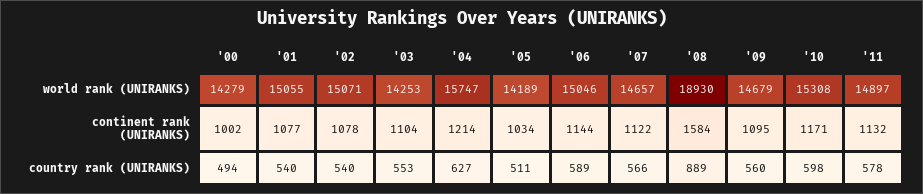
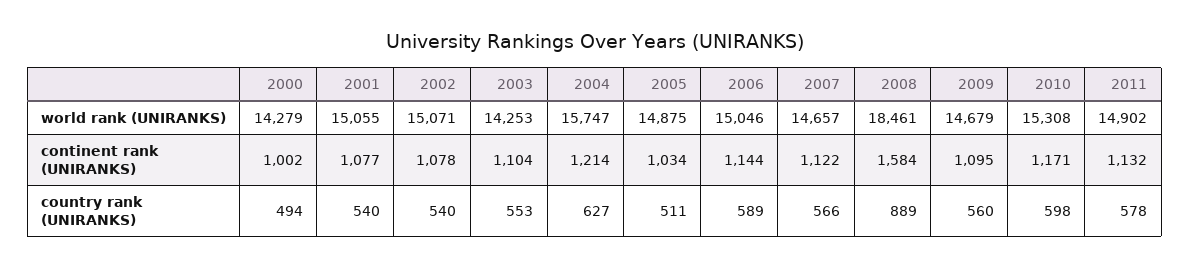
  {
    "'00": {
      "world rank (UNIRANKS)": 14279,
      "continent rank (UNIRANKS)": 1002,
      "country rank (UNIRANKS)": 494
    },
    "'01": {
      "world rank (UNIRANKS)": 15055,
      "continent rank (UNIRANKS)": 1077,
      "country rank (UNIRANKS)": 540
    },
    "'02": {
      "world rank (UNIRANKS)": 15071,
      "continent rank (UNIRANKS)": 1078,
      "country rank (UNIRANKS)": 540
    },
    "'03": {
      "world rank (UNIRANKS)": 14253,
      "continent rank (UNIRANKS)": 1104,
      "country rank (UNIRANKS)": 553
    },
    "'04": {
      "world rank (UNIRANKS)": 15747,
      "continent rank (UNIRANKS)": 1214,
      "country rank (UNIRANKS)": 627
    },
    "'05": {
-     "world rank (UNIRANKS)": 14189,
+     "world rank (UNIRANKS)": 14875,
      "continent rank (UNIRANKS)": 1034,
      "country rank (UNIRANKS)": 511
    },
    "'06": {
      "world rank (UNIRANKS)": 15046,
      "continent rank (UNIRANKS)": 1144,
      "country rank (UNIRANKS)": 589
    },
    "'07": {
      "world rank (UNIRANKS)": 14657,
      "continent rank (UNIRANKS)": 1122,
      "country rank (UNIRANKS)": 566
    },
    "'08": {
-     "world rank (UNIRANKS)": 18930,
+     "world rank (UNIRANKS)": 18461,
      "continent rank (UNIRANKS)": 1584,
      "country rank (UNIRANKS)": 889
    },
    "'09": {
      "world rank (UNIRANKS)": 14679,
      "continent rank (UNIRANKS)": 1095,
      "country rank (UNIRANKS)": 560
    },
    "'10": {
      "world rank (UNIRANKS)": 15308,
      "continent rank (UNIRANKS)": 1171,
      "country rank (UNIRANKS)": 598
    },
    "'11": {
-     "world rank (UNIRANKS)": 14897,
+     "world rank (UNIRANKS)": 14902,
      "continent rank (UNIRANKS)": 1132,
      "country rank (UNIRANKS)": 578
    }
  }

